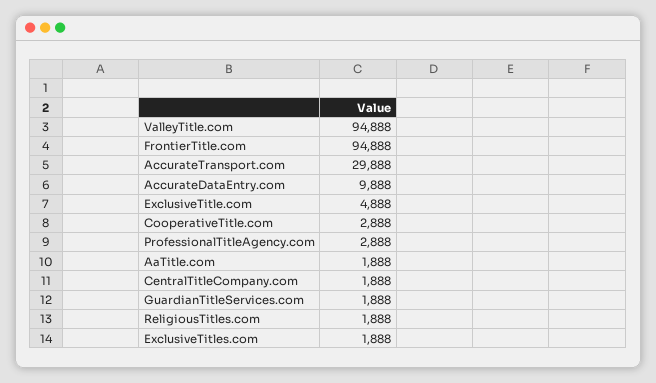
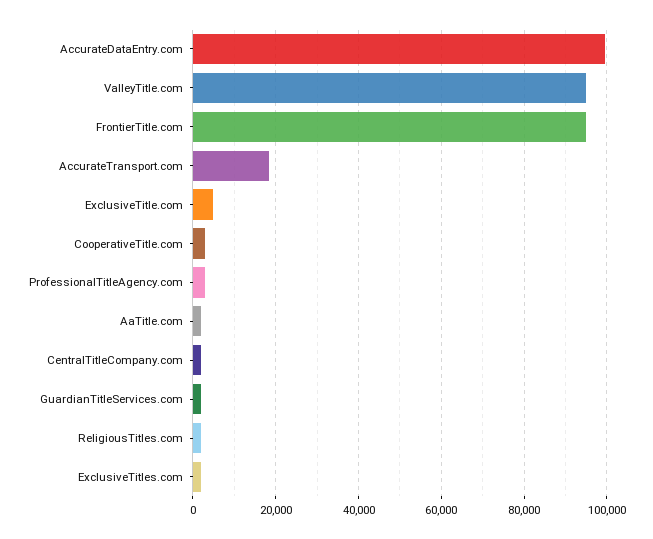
  {
    "ValleyTitle.com": 94888,
    "FrontierTitle.com": 94888,
-   "AccurateTransport.com": 29888,
+   "AccurateTransport.com": 18000,
-   "AccurateDataEntry.com": 9888,
+   "AccurateDataEntry.com": 100000,
    "ExclusiveTitle.com": 4888,
    "CooperativeTitle.com": 2888,
    "ProfessionalTitleAgency.com": 2888,
    "AaTitle.com": 1888,
    "CentralTitleCompany.com": 1888,
    "GuardianTitleServices.com": 1888,
    "ReligiousTitles.com": 1888,
    "ExclusiveTitles.com": 1888
  }

